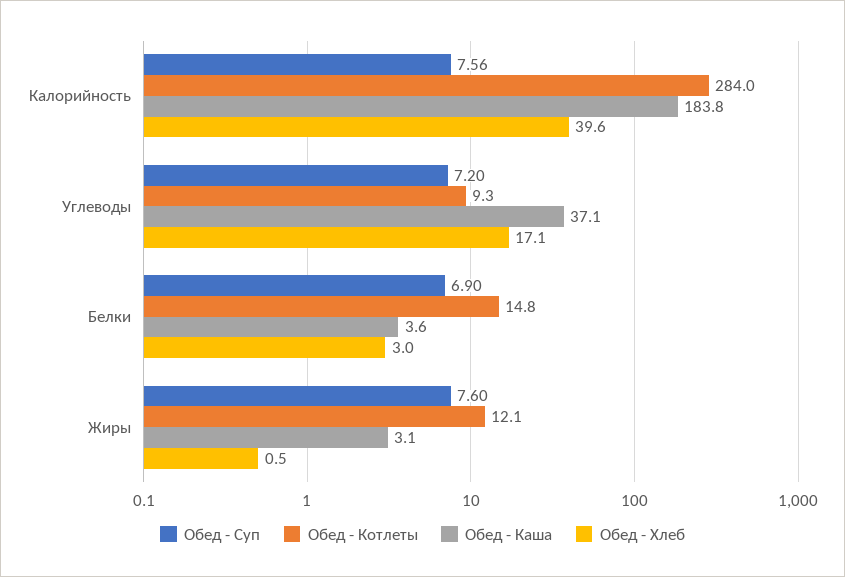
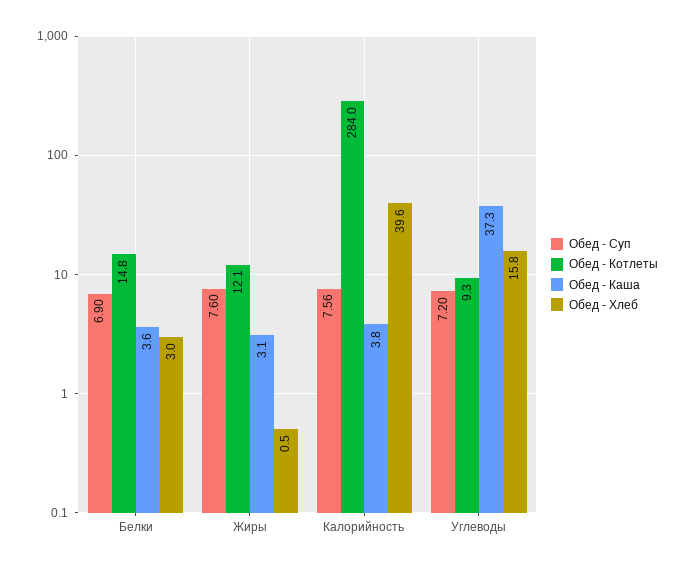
  {
    "Обед - Суп": {
      "Калорийность": 7.56,
      "Углеводы": 7.2,
      "Белки": 6.9,
      "Жиры": 7.6
    },
    "Обед - Котлеты": {
      "Калорийность": 284,
      "Углеводы": 9.3,
      "Белки": 14.8,
      "Жиры": 12.1
    },
    "Обед - Каша": {
-     "Калорийность": 183.8,
+     "Калорийность": 3.8,
-     "Углеводы": 37.1,
+     "Углеводы": 37.3,
      "Белки": 3.6,
      "Жиры": 3.1
    },
    "Обед - Хлеб": {
      "Калорийность": 39.6,
-     "Углеводы": 17.1,
+     "Углеводы": 15.8,
      "Белки": 3,
      "Жиры": 0.5
    }
  }

